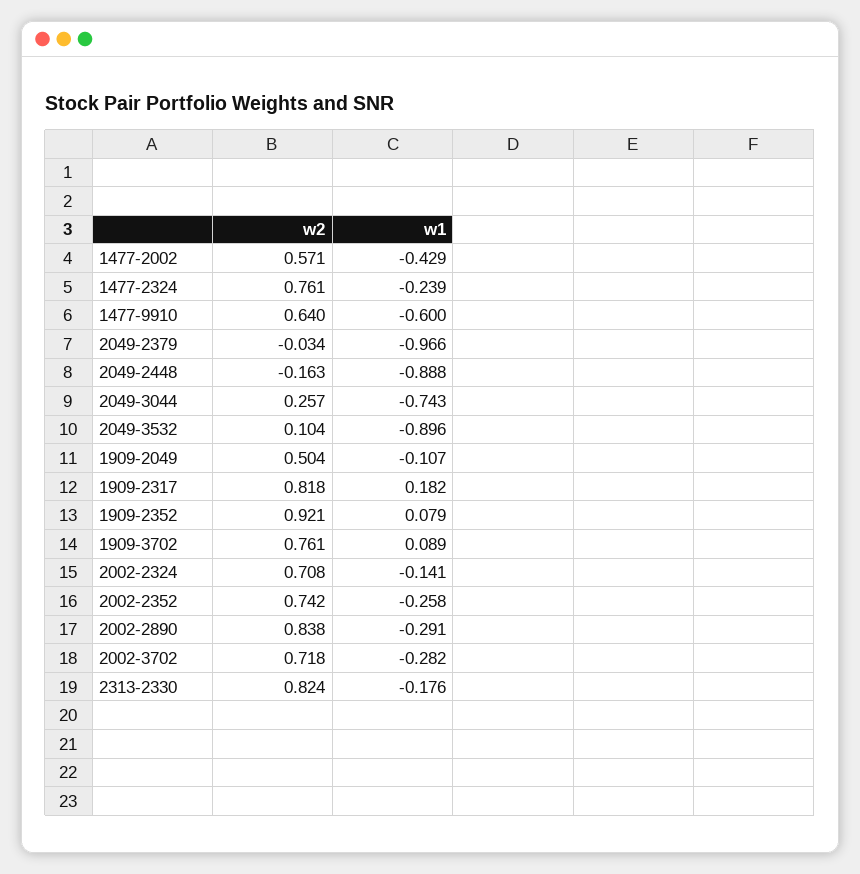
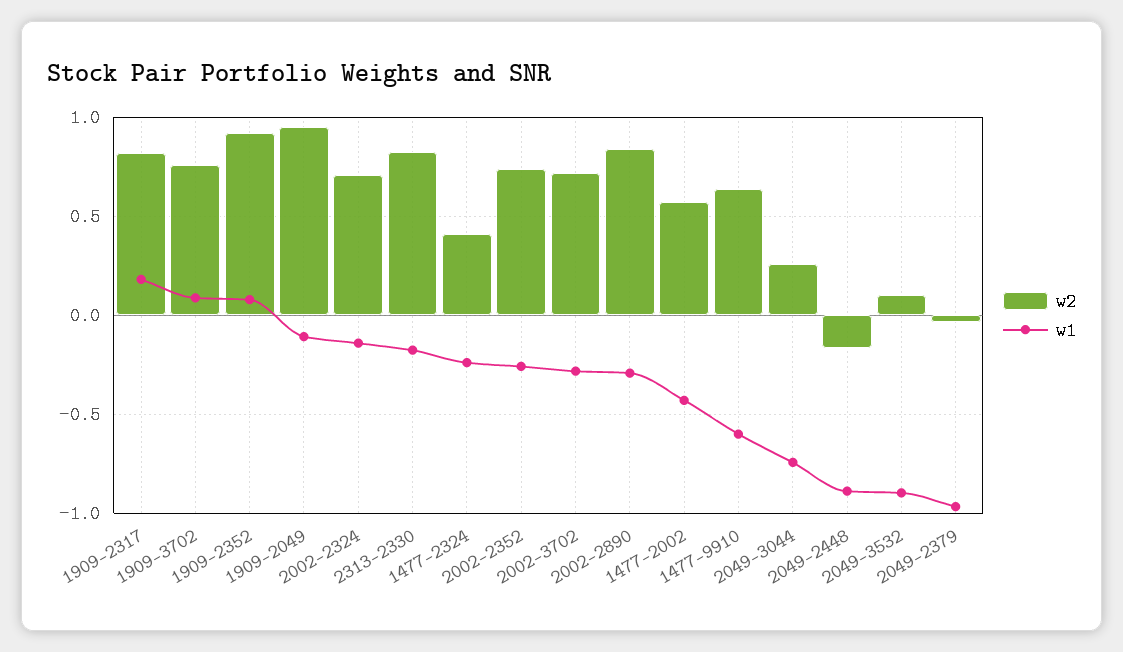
  {
    "w2": {
      "1477-2002": 0.571,
-     "1477-2324": 0.761,
+     "1477-2324": 0.4,
      "1477-9910": 0.64,
      "2049-2379": -0.034,
      "2049-2448": -0.163,
      "2049-3044": 0.257,
      "2049-3532": 0.104,
-     "1909-2049": 0.504,
+     "1909-2049": 0.95,
      "1909-2317": 0.818,
      "1909-2352": 0.921,
      "1909-3702": 0.761,
      "2002-2324": 0.708,
      "2002-2352": 0.742,
      "2002-2890": 0.838,
      "2002-3702": 0.718,
      "2313-2330": 0.824
    },
    "w1": {
      "1477-2002": -0.429,
      "1477-2324": -0.239,
      "1477-9910": -0.6,
      "2049-2379": -0.966,
      "2049-2448": -0.888,
      "2049-3044": -0.743,
      "2049-3532": -0.896,
      "1909-2049": -0.107,
      "1909-2317": 0.182,
      "1909-2352": 0.079,
      "1909-3702": 0.089,
      "2002-2324": -0.141,
      "2002-2352": -0.258,
      "2002-2890": -0.291,
      "2002-3702": -0.282,
      "2313-2330": -0.176
    }
  }

